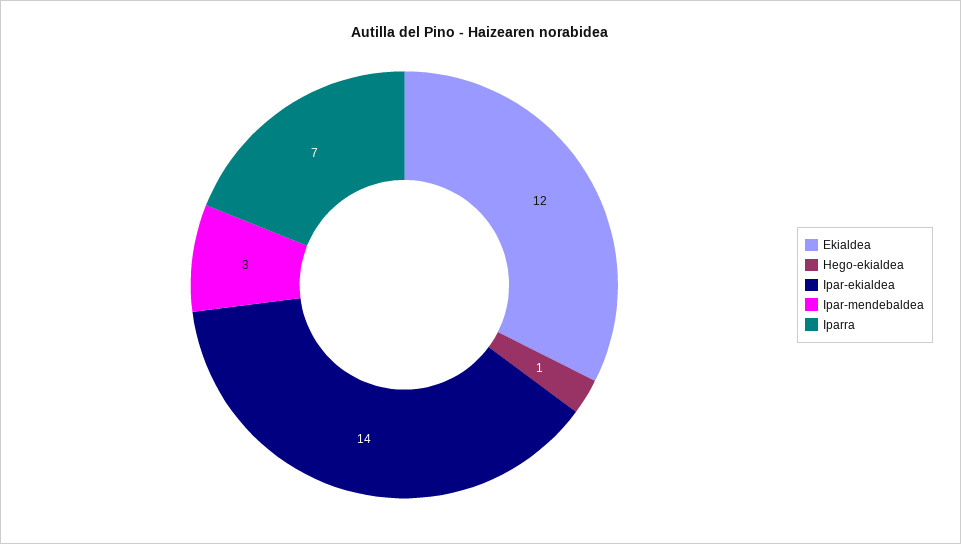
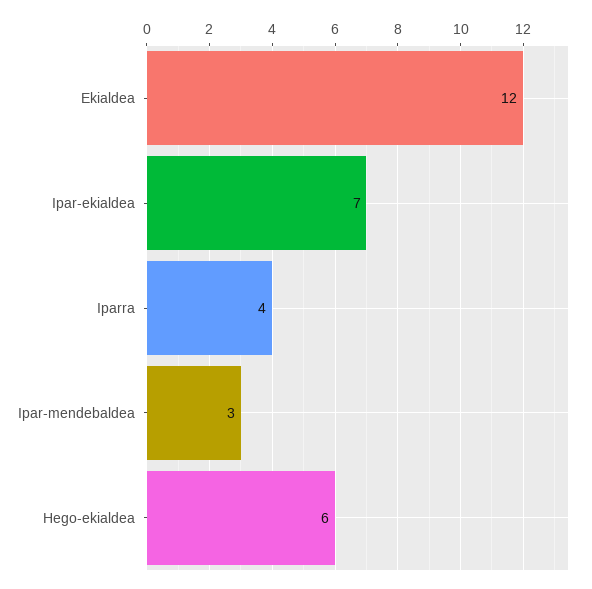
  {
    "Ekialdea": 12,
-   "Hego-ekialdea": 1,
+   "Hego-ekialdea": 6,
-   "Ipar-ekialdea": 14,
+   "Ipar-ekialdea": 7,
    "Ipar-mendebaldea": 3,
-   "Iparra": 7
+   "Iparra": 4
  }

